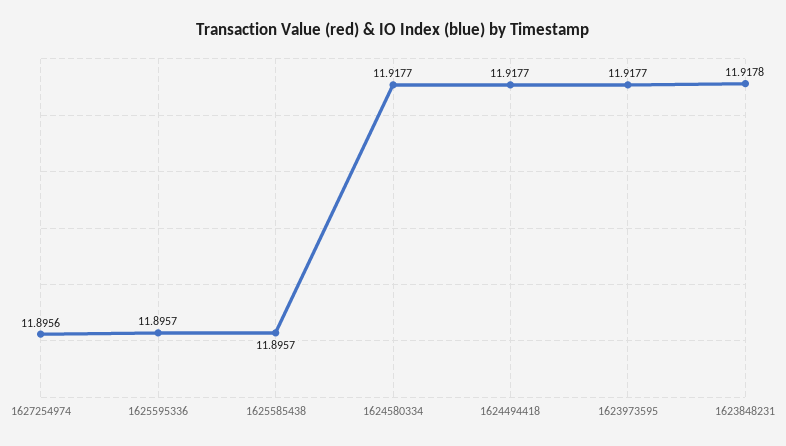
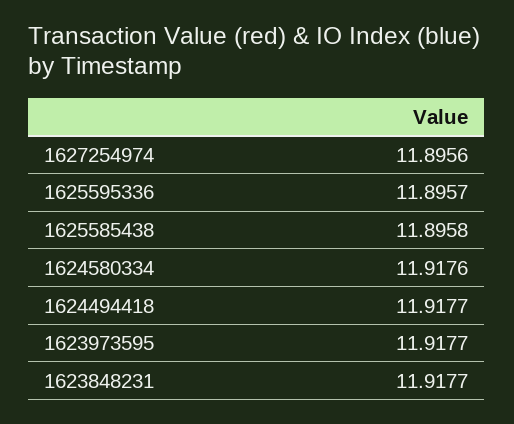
  {
    "1627254974": 11.8956,
    "1625595336": 11.8957,
-   "1625585438": 11.8957,
+   "1625585438": 11.8958,
-   "1624580334": 11.9177,
+   "1624580334": 11.9176,
    "1624494418": 11.9177,
    "1623973595": 11.9177,
-   "1623848231": 11.9178
+   "1623848231": 11.9177
  }

